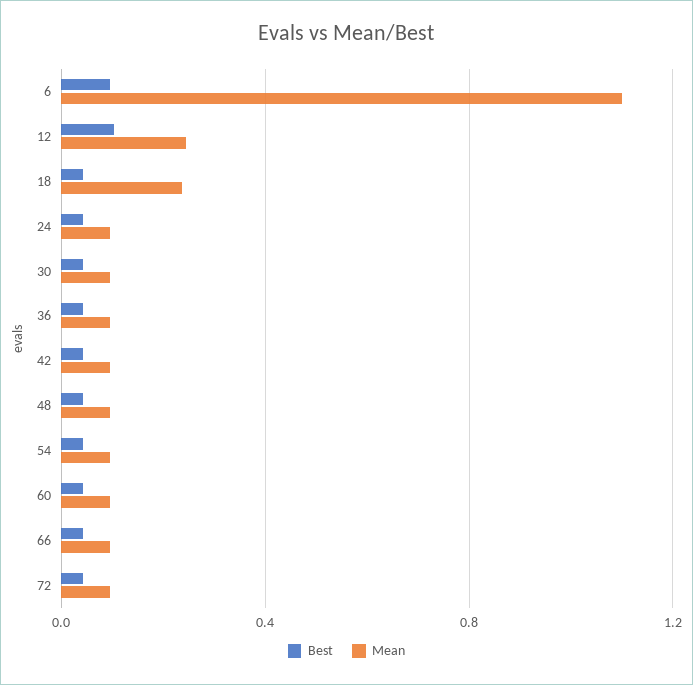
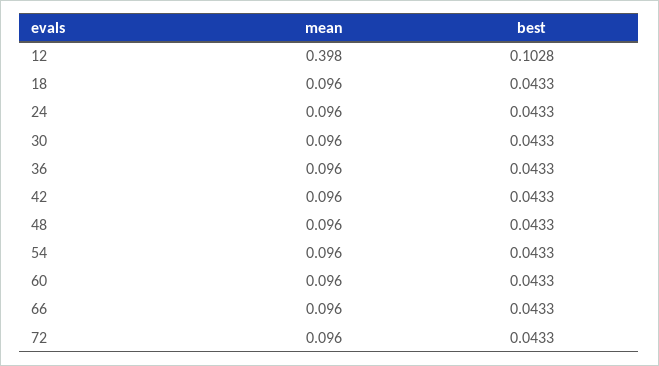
  {
    "Best": {
-     "6": 0.1,
      "12": 0.1028,
      "18": 0.0433,
      "24": 0.0433,
      "30": 0.0433,
      "36": 0.0433,
      "42": 0.0433,
      "48": 0.0433,
      "54": 0.0433,
      "60": 0.0433,
      "66": 0.0433,
      "72": 0.0433
    },
    "Mean": {
-     "6": 1.1,
-     "12": 0.25,
+     "12": 0.398,
-     "18": 0.25,
+     "18": 0.096,
      "24": 0.096,
      "30": 0.096,
      "36": 0.096,
      "42": 0.096,
      "48": 0.096,
      "54": 0.096,
      "60": 0.096,
      "66": 0.096,
      "72": 0.096
    }
  }

